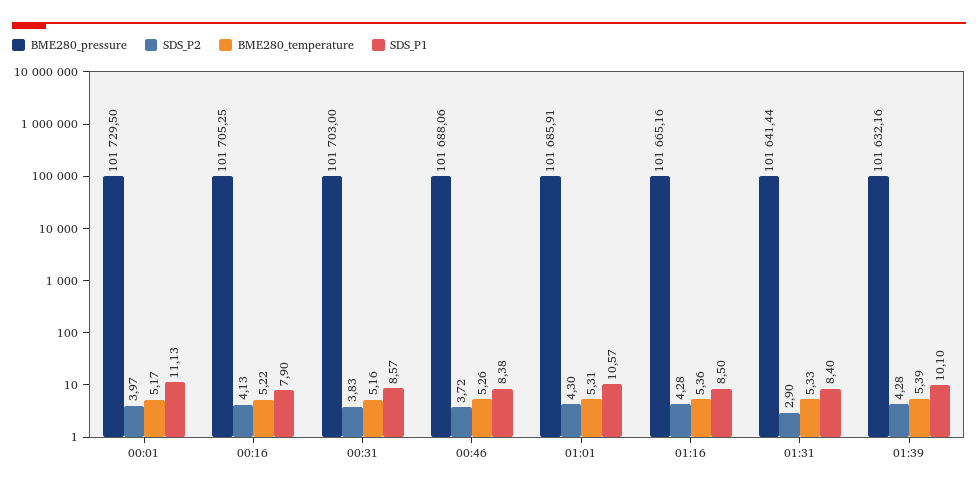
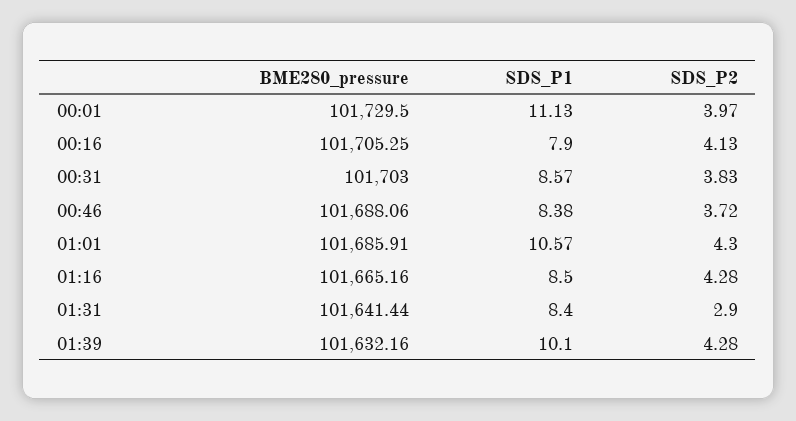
  {
    "BME280_pressure": {
      "00:01": 101729.5,
      "00:16": 101705.25,
      "00:31": 101703,
      "00:46": 101688.06,
      "01:01": 101685.91,
      "01:16": 101665.16,
      "01:31": 101641.44,
      "01:39": 101632.16
    },
    "SDS_P2": {
      "00:01": 3.97,
      "00:16": 4.13,
      "00:31": 3.83,
      "00:46": 3.72,
      "01:01": 4.3,
      "01:16": 4.28,
      "01:31": 2.9,
      "01:39": 4.28
    },
-   "BME280_temperature": {
-     "00:01": 5.17,
-     "00:16": 5.22,
-     "00:31": 5.16,
-     "00:46": 5.26,
-     "01:01": 5.31,
-     "01:16": 5.36,
-     "01:31": 5.33,
-     "01:39": 5.39
-   },
    "SDS_P1": {
      "00:01": 11.13,
      "00:16": 7.9,
      "00:31": 8.57,
      "00:46": 8.38,
      "01:01": 10.57,
      "01:16": 8.5,
      "01:31": 8.4,
      "01:39": 10.1
    }
  }

